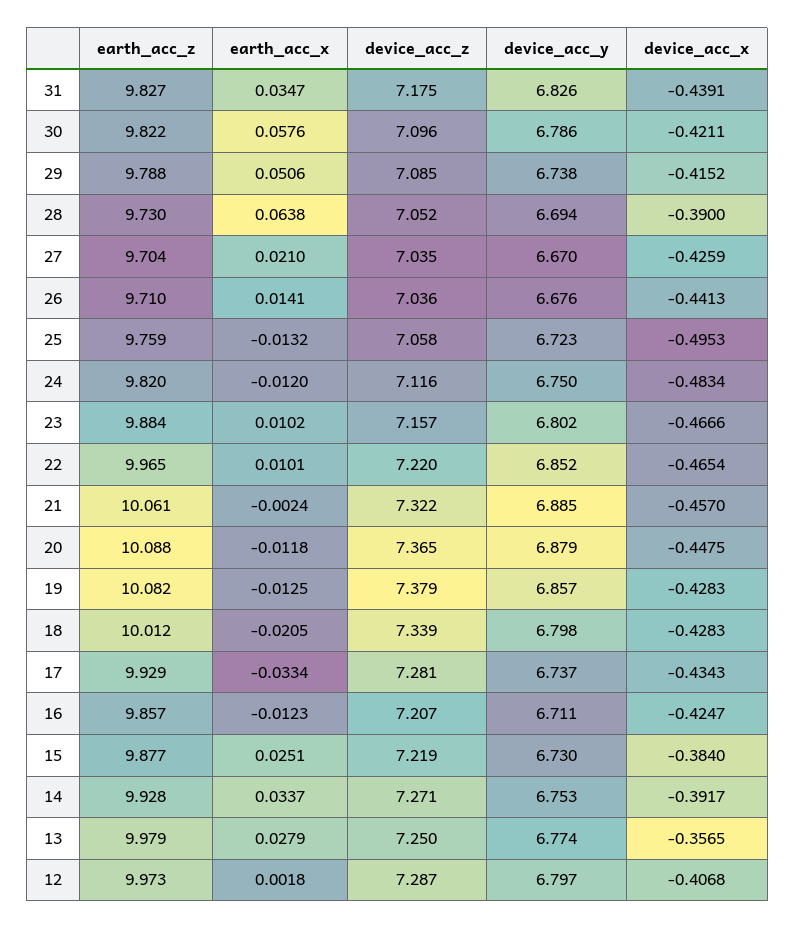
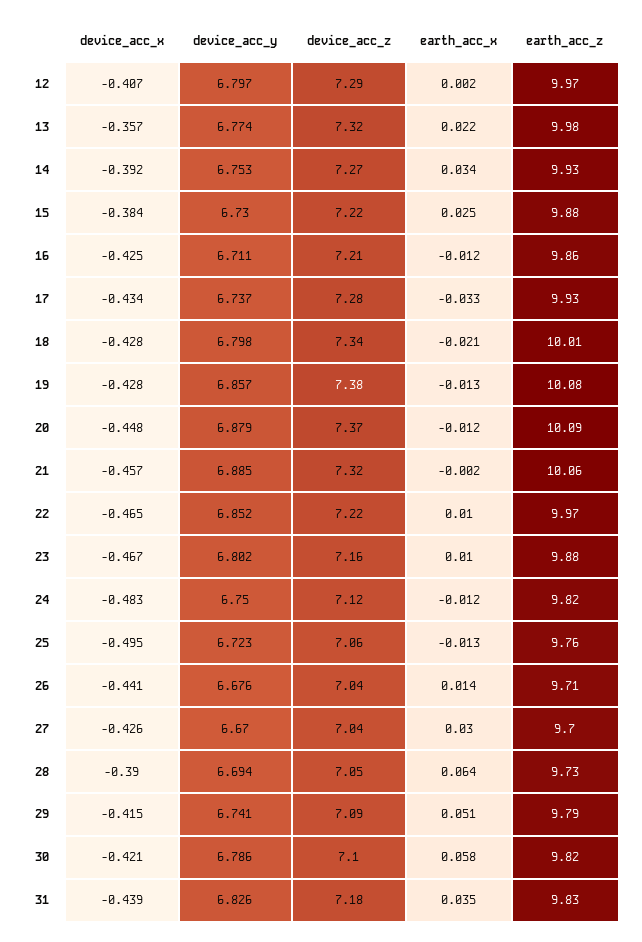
  {
    "earth_acc_z": {
      "31": 9.827,
      "30": 9.822,
      "29": 9.788,
      "28": 9.73,
      "27": 9.704,
      "26": 9.71,
      "25": 9.759,
      "24": 9.82,
      "23": 9.884,
      "22": 9.965,
      "21": 10.061,
      "20": 10.088,
      "19": 10.082,
      "18": 10.012,
      "17": 9.929,
      "16": 9.857,
      "15": 9.877,
      "14": 9.928,
      "13": 9.979,
      "12": 9.973
    },
    "earth_acc_x": {
      "31": 0.0347,
      "30": 0.0576,
      "29": 0.0506,
      "28": 0.0638,
-     "27": 0.021,
+     "27": 0.03,
      "26": 0.0141,
      "25": -0.0132,
      "24": -0.012,
      "23": 0.0102,
      "22": 0.0101,
      "21": -0.0024,
      "20": -0.0118,
      "19": -0.0125,
      "18": -0.0205,
      "17": -0.0334,
      "16": -0.0123,
      "15": 0.0251,
      "14": 0.0337,
-     "13": 0.0279,
+     "13": 0.022,
      "12": 0.0018
    },
    "device_acc_z": {
      "31": 7.175,
      "30": 7.096,
      "29": 7.085,
      "28": 7.052,
      "27": 7.035,
      "26": 7.036,
      "25": 7.058,
      "24": 7.116,
      "23": 7.157,
      "22": 7.22,
      "21": 7.322,
      "20": 7.365,
      "19": 7.379,
      "18": 7.339,
      "17": 7.281,
      "16": 7.207,
      "15": 7.219,
      "14": 7.271,
-     "13": 7.25,
+     "13": 7.32,
      "12": 7.287
    },
    "device_acc_y": {
      "31": 6.826,
      "30": 6.786,
-     "29": 6.738,
+     "29": 6.741,
      "28": 6.694,
      "27": 6.67,
      "26": 6.676,
      "25": 6.723,
      "24": 6.75,
      "23": 6.802,
      "22": 6.852,
      "21": 6.885,
      "20": 6.879,
      "19": 6.857,
      "18": 6.798,
      "17": 6.737,
      "16": 6.711,
      "15": 6.73,
      "14": 6.753,
      "13": 6.774,
      "12": 6.797
    },
    "device_acc_x": {
      "31": -0.4391,
      "30": -0.4211,
      "29": -0.4152,
      "28": -0.39,
      "27": -0.4259,
      "26": -0.4413,
      "25": -0.4953,
      "24": -0.4834,
      "23": -0.4666,
      "22": -0.4654,
      "21": -0.457,
      "20": -0.4475,
      "19": -0.4283,
      "18": -0.4283,
      "17": -0.4343,
      "16": -0.4247,
      "15": -0.384,
      "14": -0.3917,
      "13": -0.3565,
      "12": -0.4068
    }
  }

